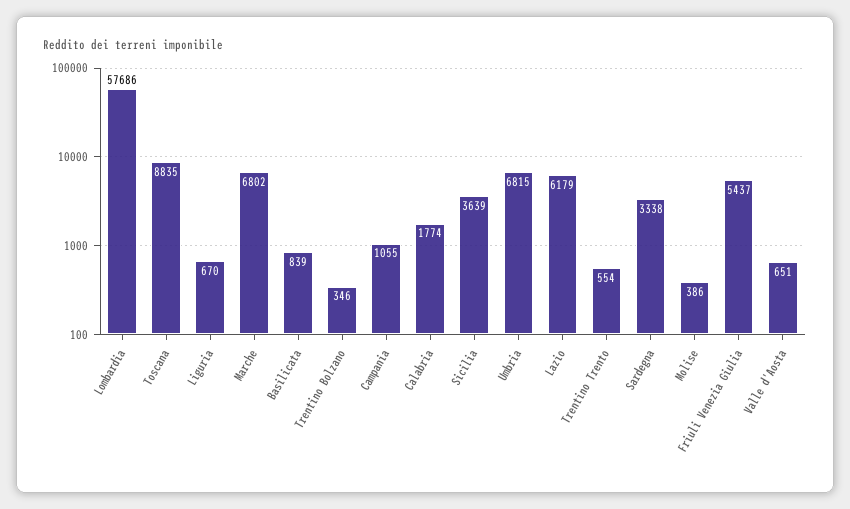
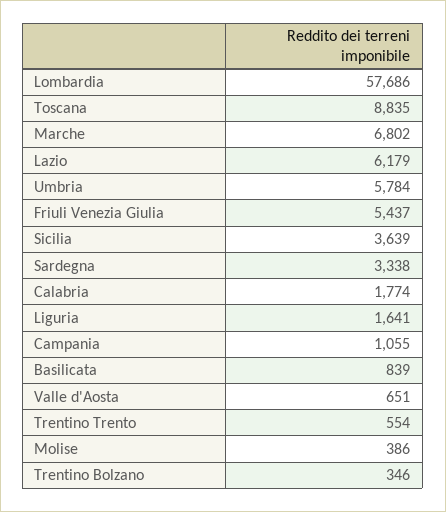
  {
    "Lombardia": 57686,
    "Toscana": 8835,
-   "Liguria": 670,
+   "Liguria": 1641,
    "Marche": 6802,
    "Basilicata": 839,
    "Trentino Bolzano": 346,
    "Campania": 1055,
    "Calabria": 1774,
    "Sicilia": 3639,
-   "Umbria": 6815,
+   "Umbria": 5784,
    "Lazio": 6179,
    "Trentino Trento": 554,
    "Sardegna": 3338,
    "Molise": 386,
    "Friuli Venezia Giulia": 5437,
    "Valle d'Aosta": 651
  }

